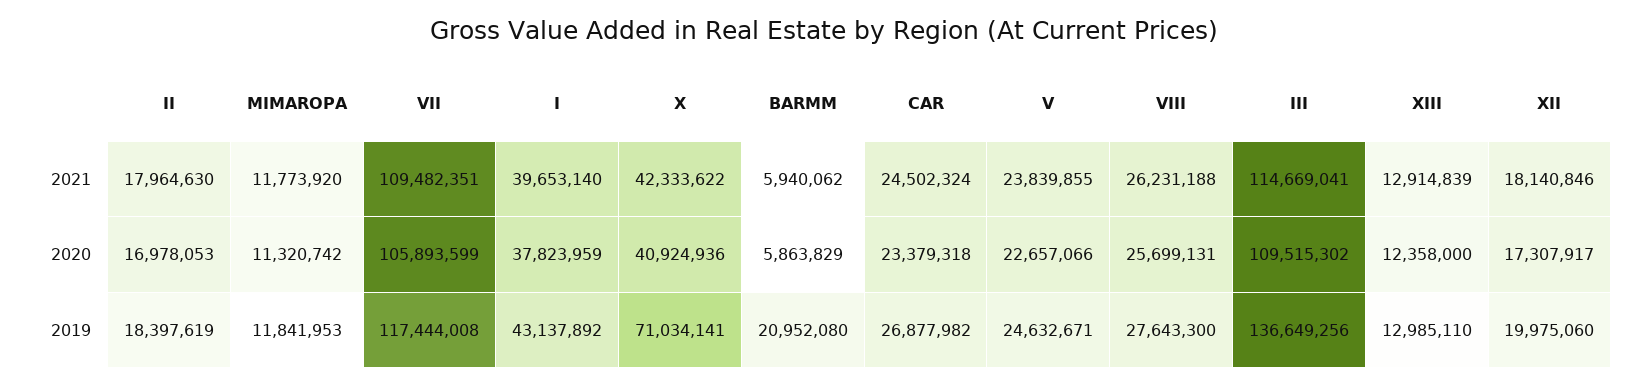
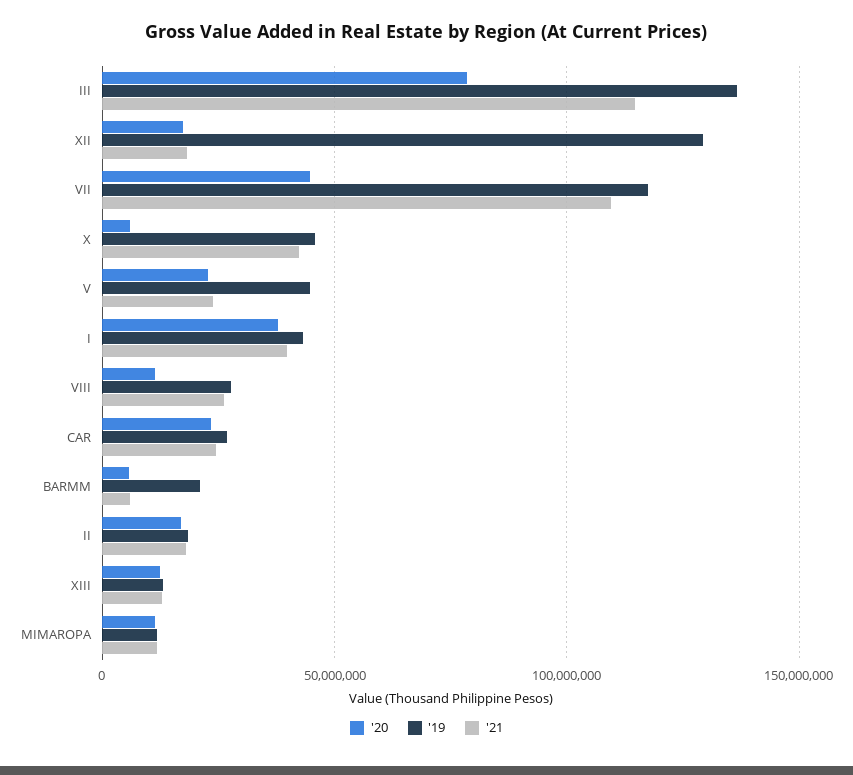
  {
    "2021": {
      "II": 17964630,
      "MIMAROPA": 11773920,
      "VII": 109482351,
      "I": 39653140,
      "X": 42333622,
      "BARMM": 5940062,
      "CAR": 24502324,
      "V": 23839855,
      "VIII": 26231188,
      "III": 114669041,
      "XIII": 12914839,
      "XII": 18140846
    },
    "2020": {
      "II": 16978053,
      "MIMAROPA": 11320742,
-     "VII": 105893599,
+     "VII": 45000000,
      "I": 37823959,
-     "X": 40924936,
+     "X": 5000000,
      "BARMM": 5863829,
      "CAR": 23379318,
      "V": 22657066,
-     "VIII": 25699131,
+     "VIII": 10000000,
-     "III": 109515302,
+     "III": 80000000,
      "XIII": 12358000,
      "XII": 17307917
    },
    "2019": {
      "II": 18397619,
      "MIMAROPA": 11841953,
      "VII": 117444008,
      "I": 43137892,
-     "X": 71034141,
+     "X": 45000000,
      "BARMM": 20952080,
      "CAR": 26877982,
-     "V": 24632671,
+     "V": 45000000,
      "VIII": 27643300,
      "III": 136649256,
      "XIII": 12985110,
-     "XII": 19975060
+     "XII": 130000000
    }
  }

